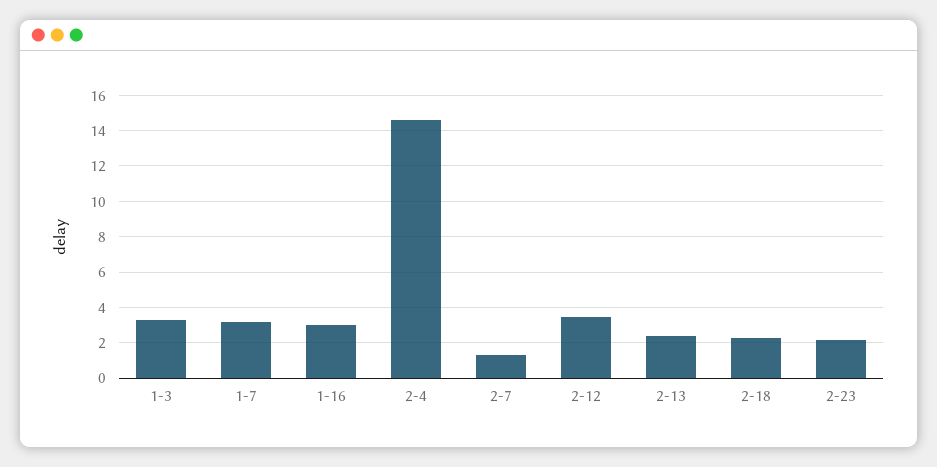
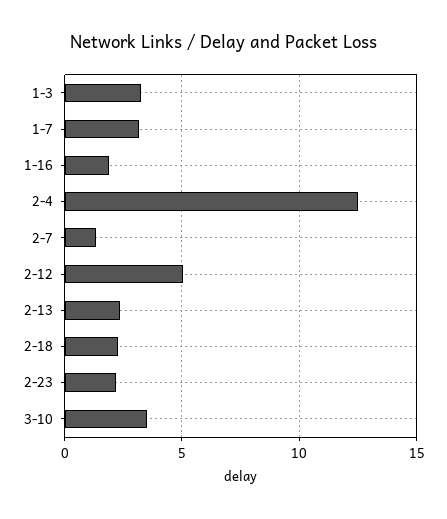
  {
    "1-3": 3.5,
    "1-7": 3,
-   "1-16": 3,
+   "1-16": 2,
-   "2-4": 14.5,
+   "2-4": 12.5,
    "2-7": 1.5,
-   "2-12": 3.5,
+   "2-12": 5,
    "2-13": 2.5,
    "2-18": 2.5,
-   "2-23": 2
+   "2-23": 2,
+   "3-10": 3.5
  }

